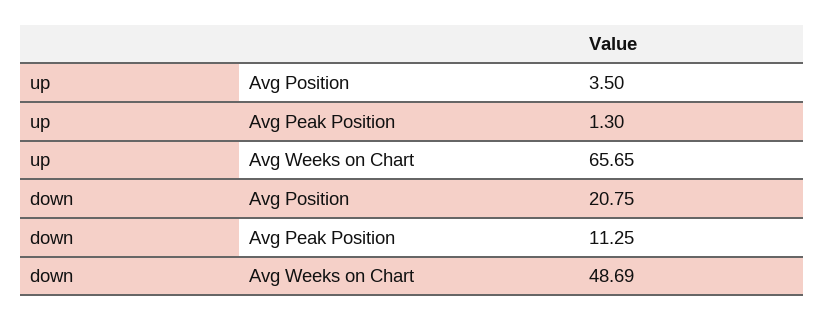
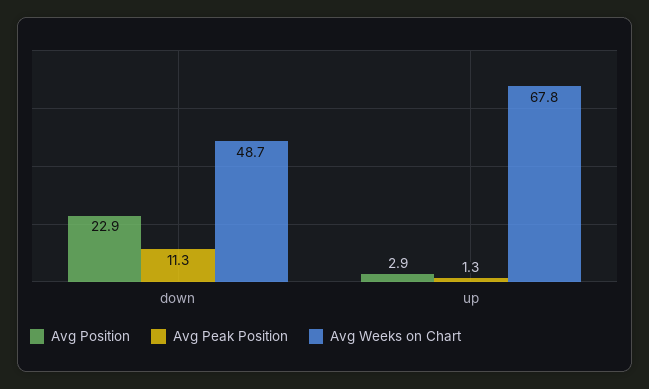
  {
    "Avg Position": {
-     "up": 3.5,
+     "up": 2.9,
-     "down": 20.75
+     "down": 22.9
    },
    "Avg Peak Position": {
      "up": 1.3,
      "down": 11.25
    },
    "Avg Weeks on Chart": {
-     "up": 65.65,
+     "up": 67.8,
      "down": 48.69
    }
  }

